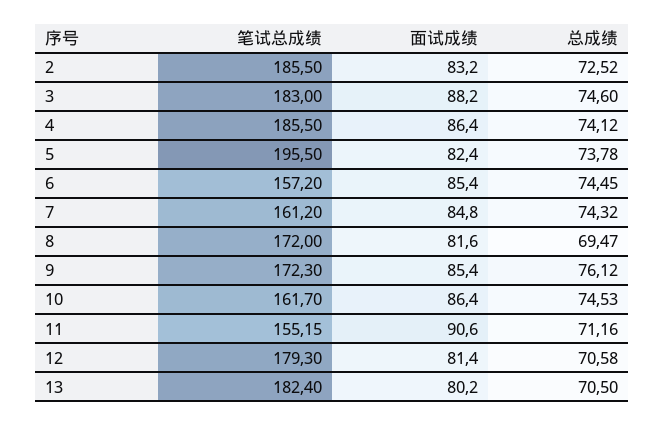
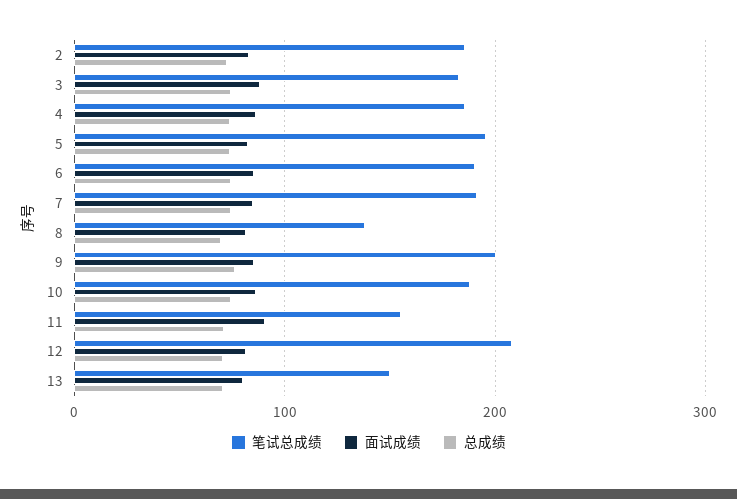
  {
    "笔试总成绩": {
      "2": 185.5,
      "3": 183,
      "4": 185.5,
      "5": 195.5,
-     "6": 157.2,
+     "6": 190,
-     "7": 161.2,
+     "7": 190,
-     "8": 172,
+     "8": 140,
-     "9": 172.3,
+     "9": 200,
-     "10": 161.7,
+     "10": 190,
      "11": 155.15,
-     "12": 179.3,
+     "12": 210,
-     "13": 182.4
+     "13": 150
    },
    "面试成绩": {
      "2": 83.2,
      "3": 88.2,
      "4": 86.4,
      "5": 82.4,
      "6": 85.4,
      "7": 84.8,
      "8": 81.6,
      "9": 85.4,
      "10": 86.4,
      "11": 90.6,
      "12": 81.4,
      "13": 80.2
    },
    "总成绩": {
      "2": 72.52,
      "3": 74.6,
      "4": 74.12,
      "5": 73.78,
      "6": 74.45,
      "7": 74.32,
      "8": 69.47,
      "9": 76.12,
      "10": 74.53,
      "11": 71.16,
      "12": 70.58,
      "13": 70.5
    }
  }

